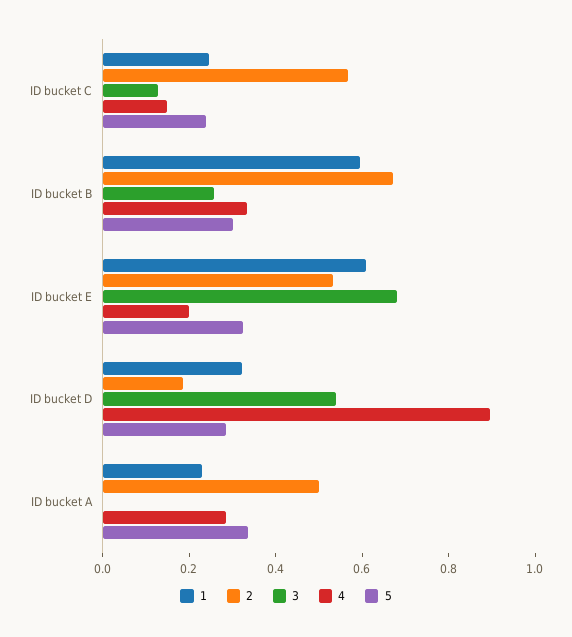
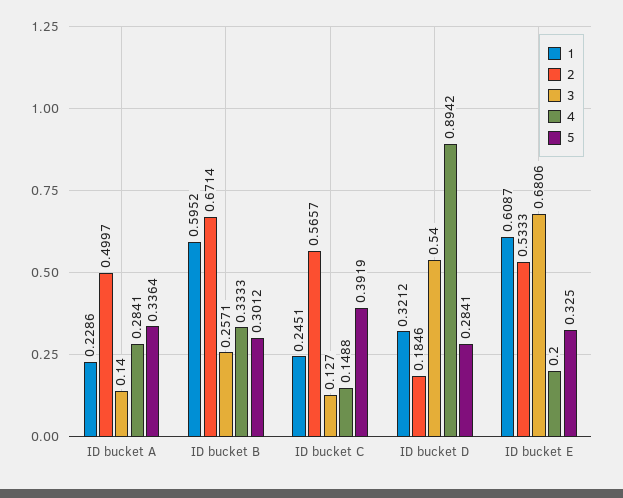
  {
    "1": {
      "ID bucket C": 0.2451,
      "ID bucket B": 0.5952,
      "ID bucket E": 0.6087,
      "ID bucket D": 0.3212,
      "ID bucket A": 0.2286
    },
    "2": {
      "ID bucket C": 0.5657,
      "ID bucket B": 0.6714,
      "ID bucket E": 0.5333,
      "ID bucket D": 0.1846,
      "ID bucket A": 0.4997
    },
    "3": {
      "ID bucket C": 0.127,
      "ID bucket B": 0.2571,
      "ID bucket E": 0.6806,
      "ID bucket D": 0.54,
-     "ID bucket A": 0
+     "ID bucket A": 0.14
    },
    "4": {
      "ID bucket C": 0.1488,
      "ID bucket B": 0.3333,
      "ID bucket E": 0.2,
      "ID bucket D": 0.8942,
      "ID bucket A": 0.2841
    },
    "5": {
-     "ID bucket C": 0.25,
+     "ID bucket C": 0.3919,
      "ID bucket B": 0.3012,
      "ID bucket E": 0.325,
      "ID bucket D": 0.2841,
      "ID bucket A": 0.3364
    }
  }

